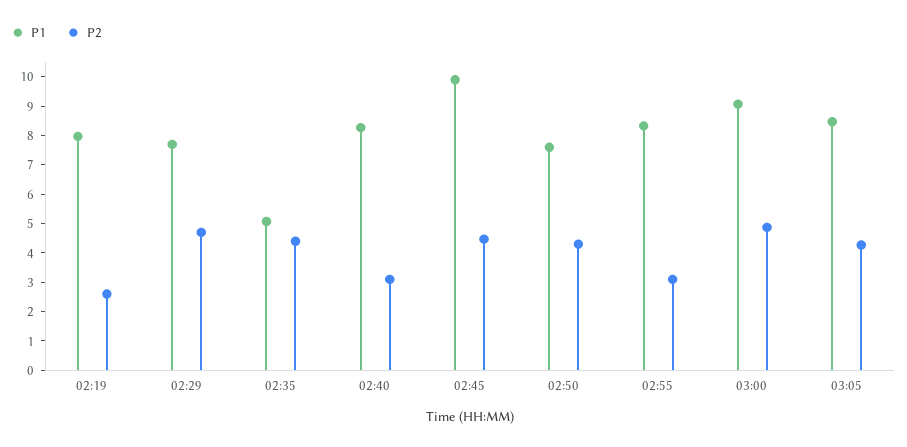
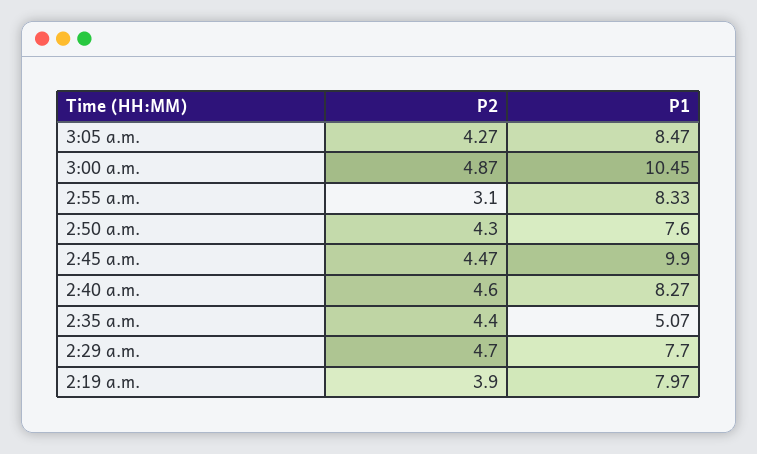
  {
    "P1": {
      "02:19": 7.97,
      "02:29": 7.7,
      "02:35": 5.07,
      "02:40": 8.27,
      "02:45": 9.9,
      "02:50": 7.6,
      "02:55": 8.33,
-     "03:00": 9,
+     "03:00": 10.45,
      "03:05": 8.47
    },
    "P2": {
-     "02:19": 2.5,
+     "02:19": 3.9,
      "02:29": 4.7,
      "02:35": 4.4,
-     "02:40": 3,
+     "02:40": 4.6,
      "02:45": 4.47,
      "02:50": 4.3,
      "02:55": 3.1,
      "03:00": 4.87,
      "03:05": 4.27
    }
  }

